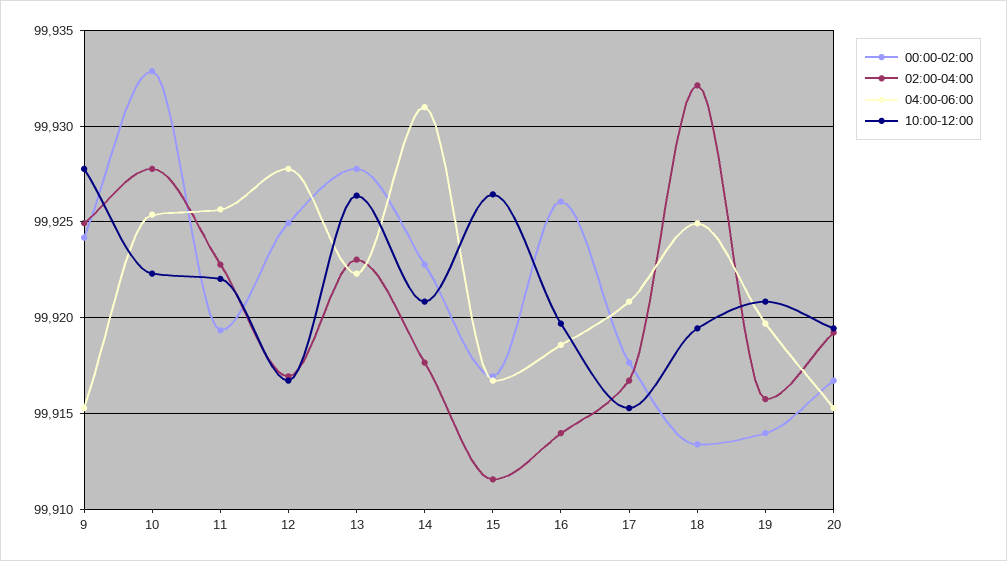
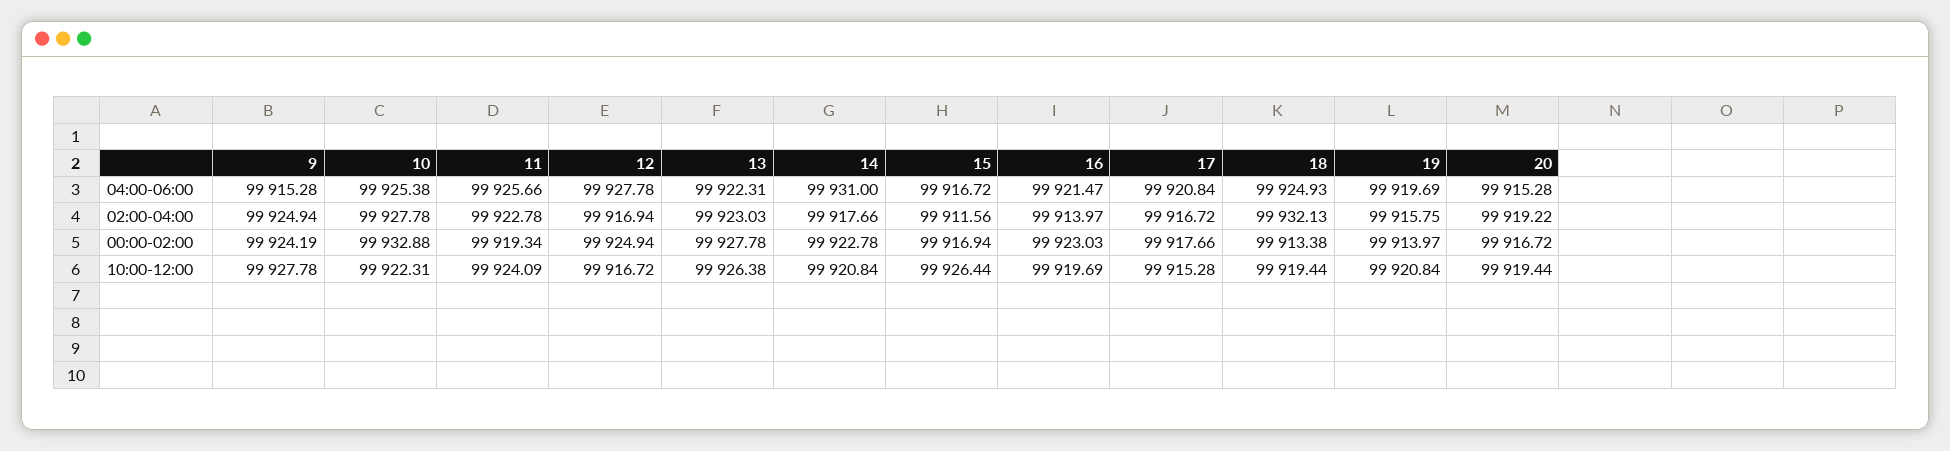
  {
    "00:00-02:00": {
      "9": 99924.19,
      "10": 99932.88,
      "11": 99919.34,
      "12": 99924.94,
      "13": 99927.78,
      "14": 99922.78,
      "15": 99916.94,
-     "16": 99926,
+     "16": 99923.03,
      "17": 99917.66,
      "18": 99913.38,
      "19": 99913.97,
      "20": 99916.72
    },
    "02:00-04:00": {
      "9": 99924.94,
      "10": 99927.78,
      "11": 99922.78,
      "12": 99916.94,
      "13": 99923.03,
      "14": 99917.66,
      "15": 99911.56,
      "16": 99913.97,
      "17": 99916.72,
      "18": 99932.13,
      "19": 99915.75,
      "20": 99919.22
    },
    "04:00-06:00": {
      "9": 99915.28,
      "10": 99925.38,
      "11": 99925.66,
      "12": 99927.78,
      "13": 99922.31,
      "14": 99931,
      "15": 99916.72,
-     "16": 99918.5,
+     "16": 99921.47,
      "17": 99920.84,
      "18": 99924.93,
      "19": 99919.69,
      "20": 99915.28
    },
    "10:00-12:00": {
      "9": 99927.78,
      "10": 99922.31,
-     "11": 99922,
+     "11": 99924.09,
      "12": 99916.72,
      "13": 99926.38,
      "14": 99920.84,
      "15": 99926.44,
      "16": 99919.69,
      "17": 99915.28,
      "18": 99919.44,
      "19": 99920.84,
      "20": 99919.44
    }
  }

